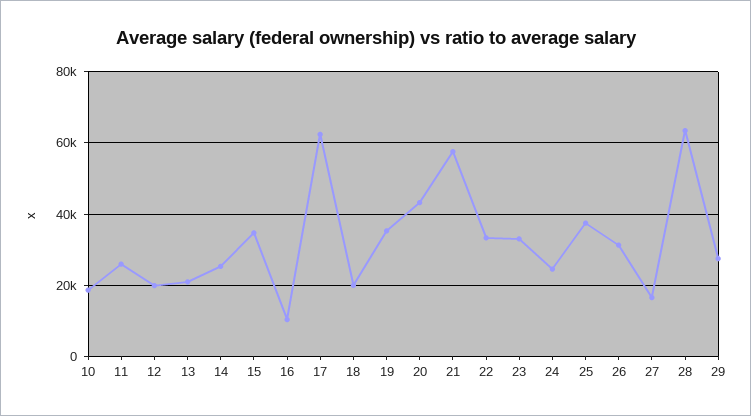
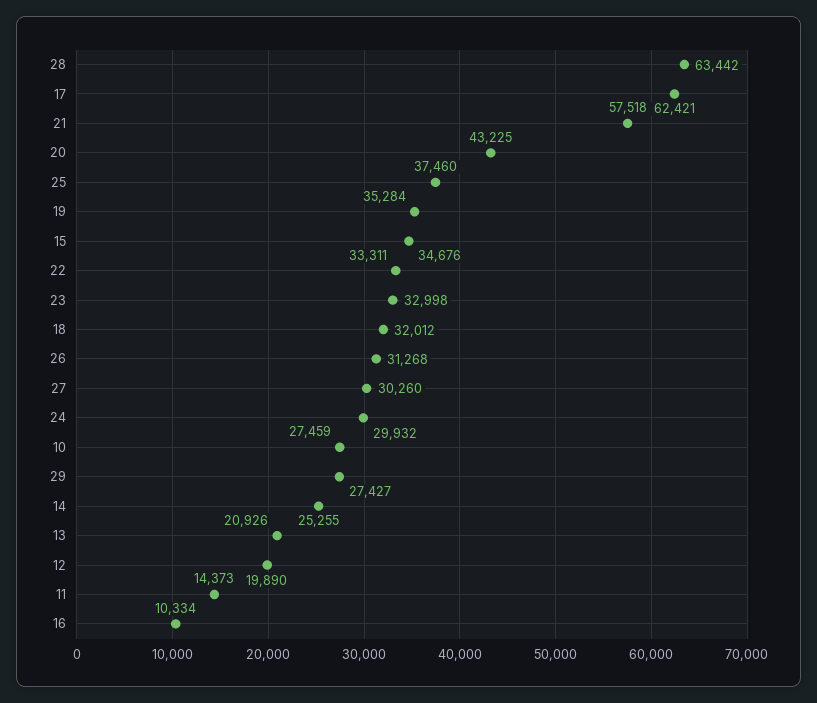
  {
-   "10": 18000,
+   "10": 27459,
-   "11": 26000,
+   "11": 14373,
    "12": 19890,
    "13": 20926,
    "14": 25255,
    "15": 34676,
    "16": 10334,
    "17": 62421,
-   "18": 20000,
+   "18": 32012,
    "19": 35284,
    "20": 43225,
    "21": 57518,
    "22": 33311,
    "23": 32998,
-   "24": 24000,
+   "24": 29932,
    "25": 37460,
    "26": 31268,
-   "27": 16000,
+   "27": 30260,
    "28": 63442,
    "29": 27427
  }

